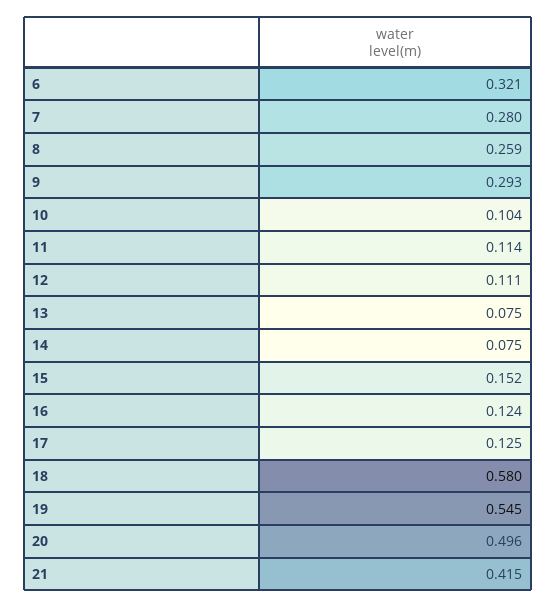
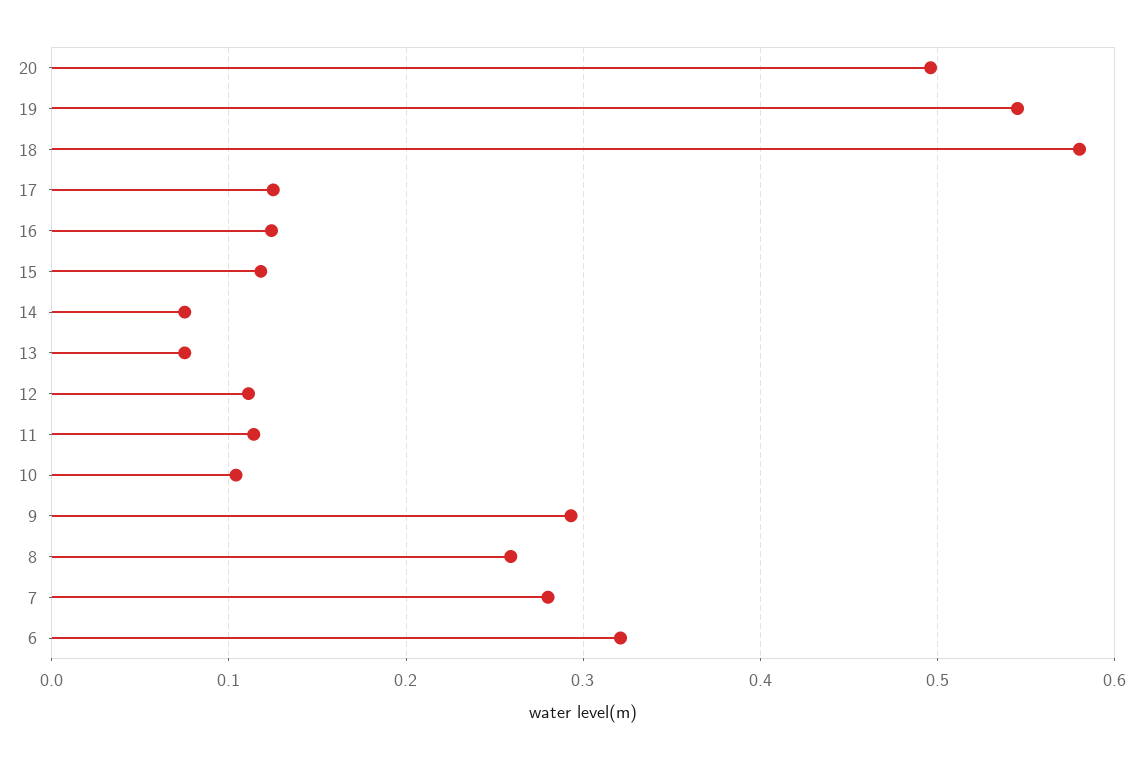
  {
    "6": 0.321,
    "7": 0.28,
    "8": 0.259,
    "9": 0.293,
    "10": 0.104,
    "11": 0.114,
    "12": 0.111,
    "13": 0.075,
    "14": 0.075,
-   "15": 0.152,
+   "15": 0.12,
    "16": 0.124,
    "17": 0.125,
    "18": 0.58,
    "19": 0.545,
-   "20": 0.496,
+   "20": 0.496
-   "21": 0.415
  }

